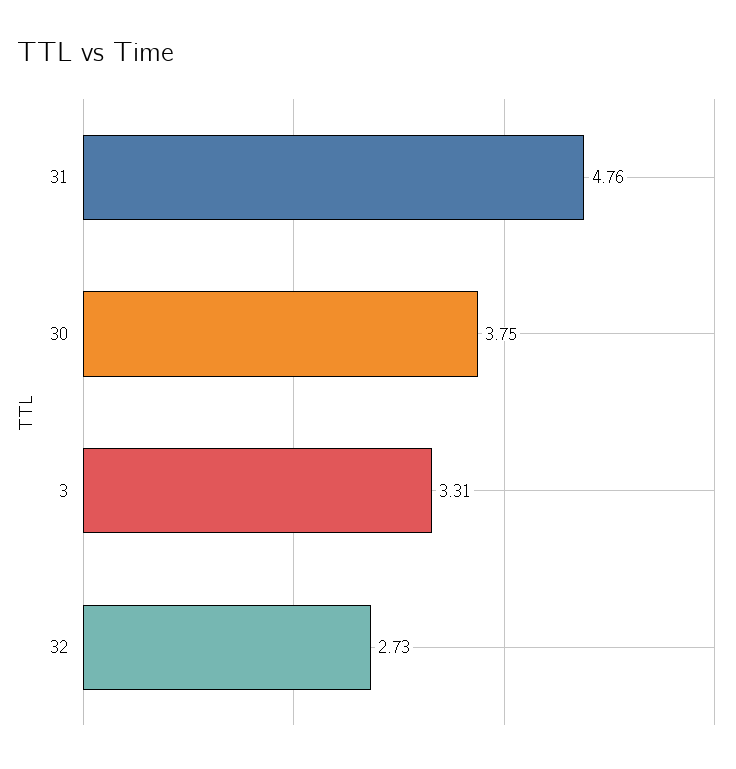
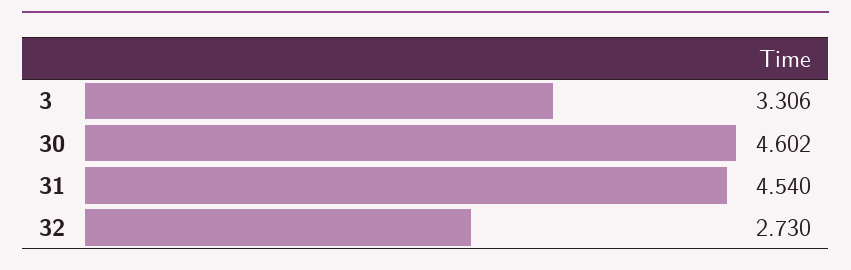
  {
-   "31": 4.76,
+   "31": 4.54,
-   "30": 3.75,
+   "30": 4.602,
    "3": 3.306,
    "32": 2.73
  }

